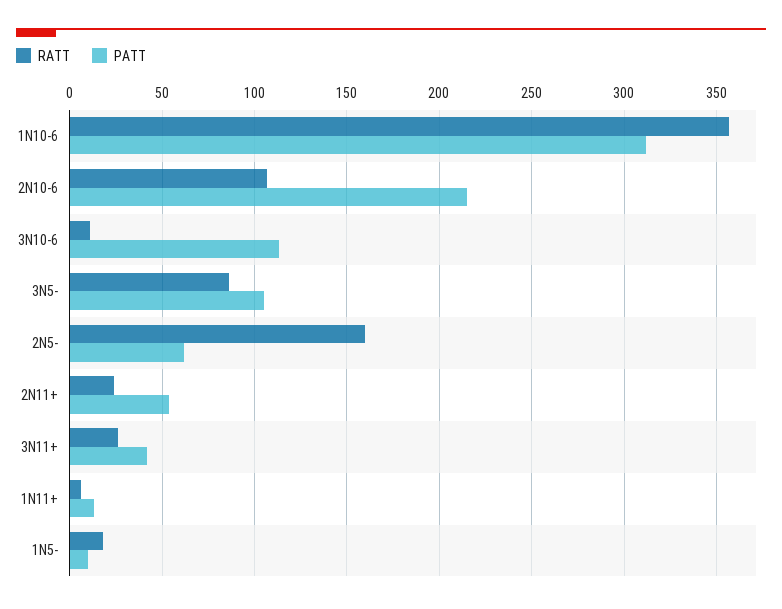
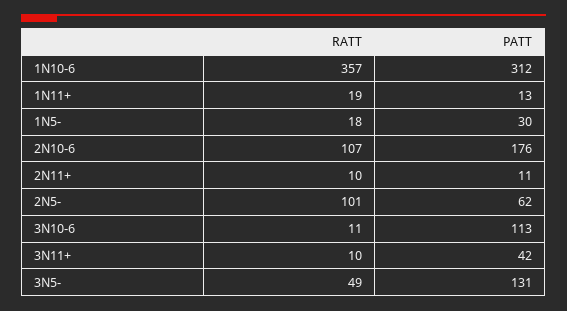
  {
    "RATT": {
      "1N10-6": 357,
      "2N10-6": 107,
      "3N10-6": 11,
-     "3N5-": 85,
+     "3N5-": 49,
-     "2N5-": 160,
+     "2N5-": 101,
-     "2N11+": 25,
+     "2N11+": 10,
-     "3N11+": 25,
+     "3N11+": 10,
-     "1N11+": 5,
+     "1N11+": 19,
      "1N5-": 18
    },
    "PATT": {
      "1N10-6": 312,
-     "2N10-6": 215,
+     "2N10-6": 176,
      "3N10-6": 113,
-     "3N5-": 105,
+     "3N5-": 131,
      "2N5-": 62,
-     "2N11+": 55,
+     "2N11+": 11,
      "3N11+": 42,
      "1N11+": 13,
-     "1N5-": 10
+     "1N5-": 30
    }
  }

